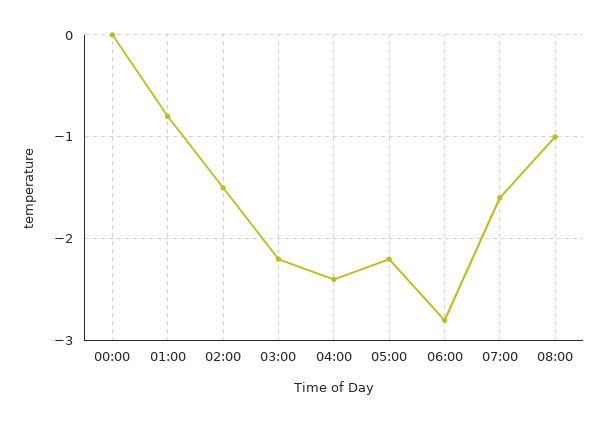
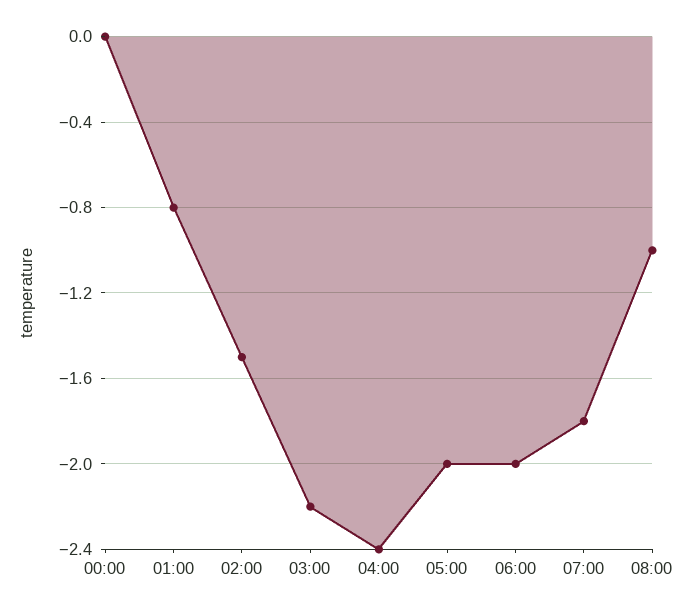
  {
    "00:00": 0,
    "01:00": -0.8,
    "02:00": -1.5,
    "03:00": -2.2,
    "04:00": -2.4,
-   "05:00": -2.2,
+   "05:00": -2,
-   "06:00": -2.8,
+   "06:00": -2,
-   "07:00": -1.6,
+   "07:00": -1.8,
    "08:00": -1
  }

